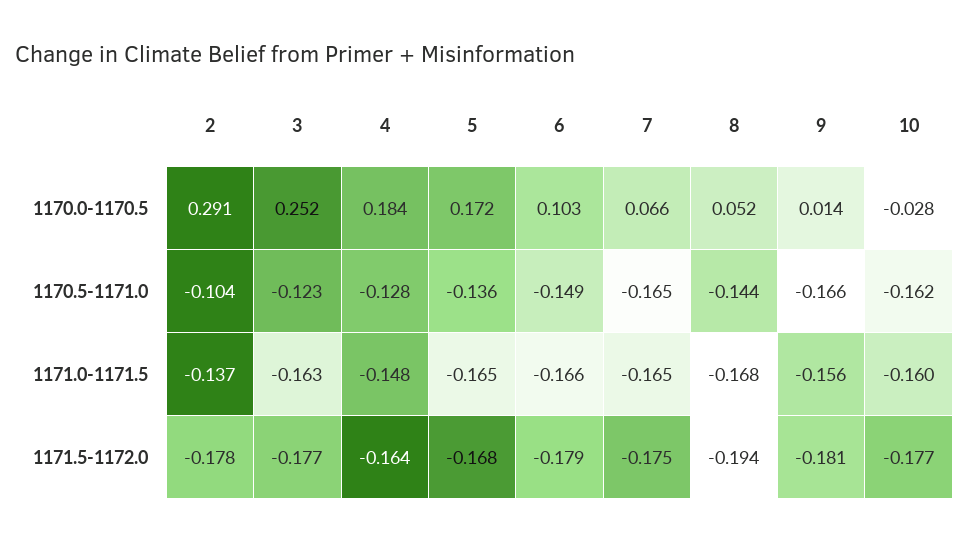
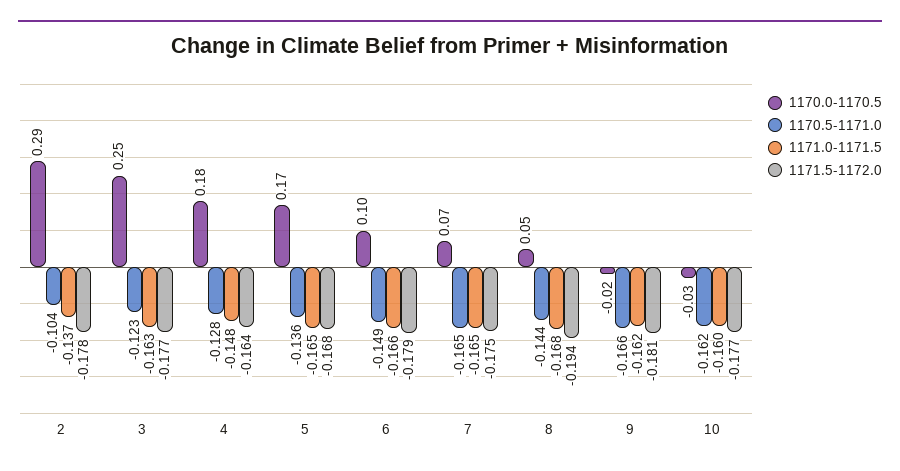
  {
    "1170.0-1170.5": {
      "2": 0.291,
      "3": 0.252,
      "4": 0.184,
      "5": 0.172,
      "6": 0.103,
      "7": 0.066,
      "8": 0.052,
-     "9": 0.014,
+     "9": -0.02,
      "10": -0.028
    },
    "1170.5-1171.0": {
      "2": -0.104,
      "3": -0.123,
      "4": -0.128,
      "5": -0.136,
      "6": -0.149,
      "7": -0.165,
      "8": -0.144,
      "9": -0.166,
      "10": -0.162
    },
    "1171.0-1171.5": {
      "2": -0.137,
      "3": -0.163,
      "4": -0.148,
      "5": -0.165,
      "6": -0.166,
      "7": -0.165,
      "8": -0.168,
-     "9": -0.156,
+     "9": -0.162,
      "10": -0.16
    },
    "1171.5-1172.0": {
      "2": -0.178,
      "3": -0.177,
      "4": -0.164,
      "5": -0.168,
      "6": -0.179,
      "7": -0.175,
      "8": -0.194,
      "9": -0.181,
      "10": -0.177
    }
  }

